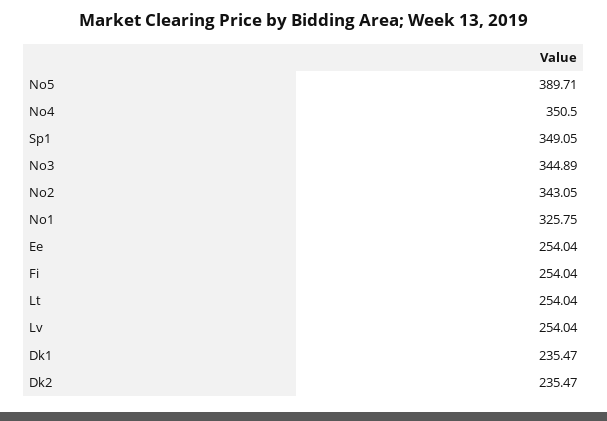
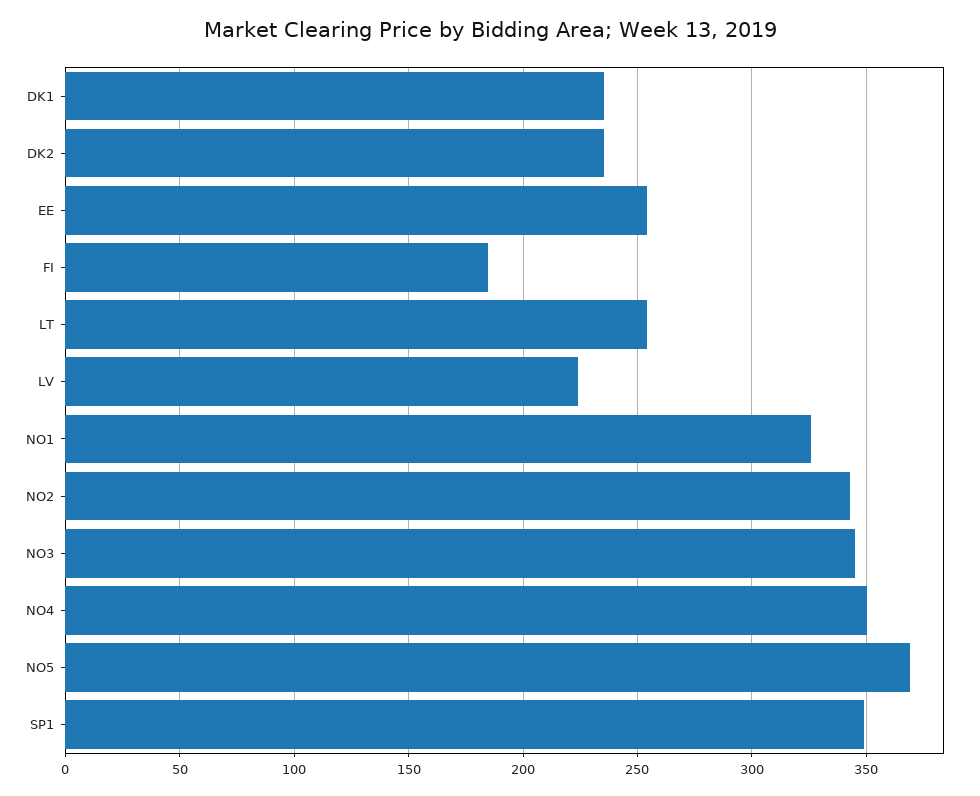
  {
-   "No5": 389.71,
+   "No5": 370,
    "No4": 350.5,
    "Sp1": 349.05,
    "No3": 344.89,
    "No2": 343.05,
    "No1": 325.75,
    "Ee": 254.04,
-   "Fi": 254.04,
+   "Fi": 185,
    "Lt": 254.04,
-   "Lv": 254.04,
+   "Lv": 225,
    "Dk1": 235.47,
    "Dk2": 235.47
  }

